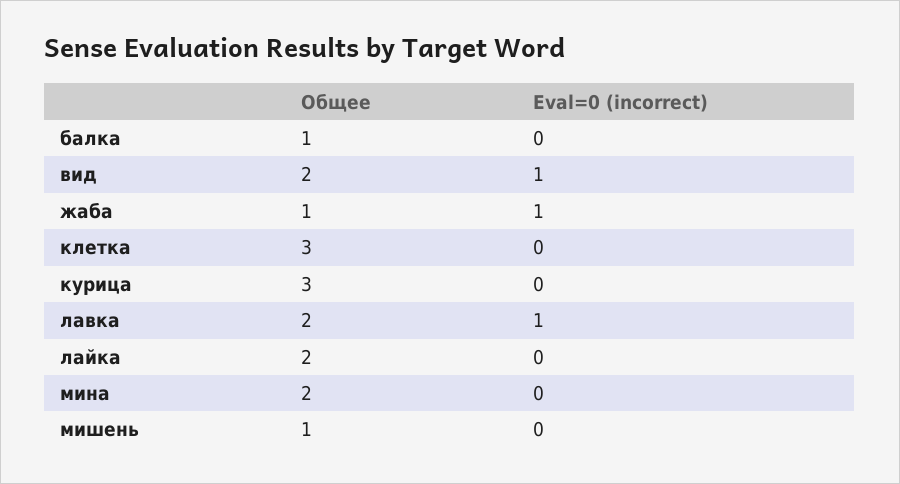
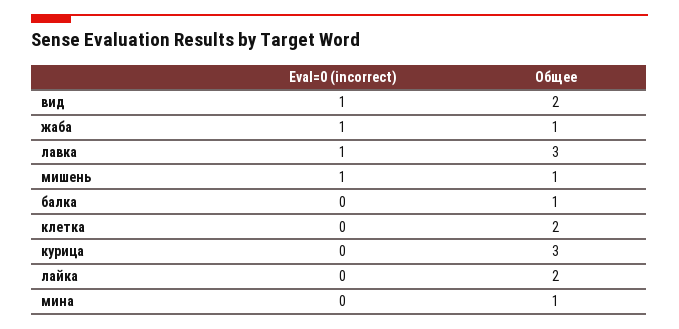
  {
    "Общее": {
      "балка": 1,
      "вид": 2,
      "жаба": 1,
-     "клетка": 3,
+     "клетка": 2,
      "курица": 3,
-     "лавка": 2,
+     "лавка": 3,
      "лайка": 2,
-     "мина": 2,
+     "мина": 1,
      "мишень": 1
    },
    "Eval=0 (incorrect)": {
      "балка": 0,
      "вид": 1,
      "жаба": 1,
      "клетка": 0,
      "курица": 0,
      "лавка": 1,
      "лайка": 0,
      "мина": 0,
-     "мишень": 0
+     "мишень": 1
    }
  }

